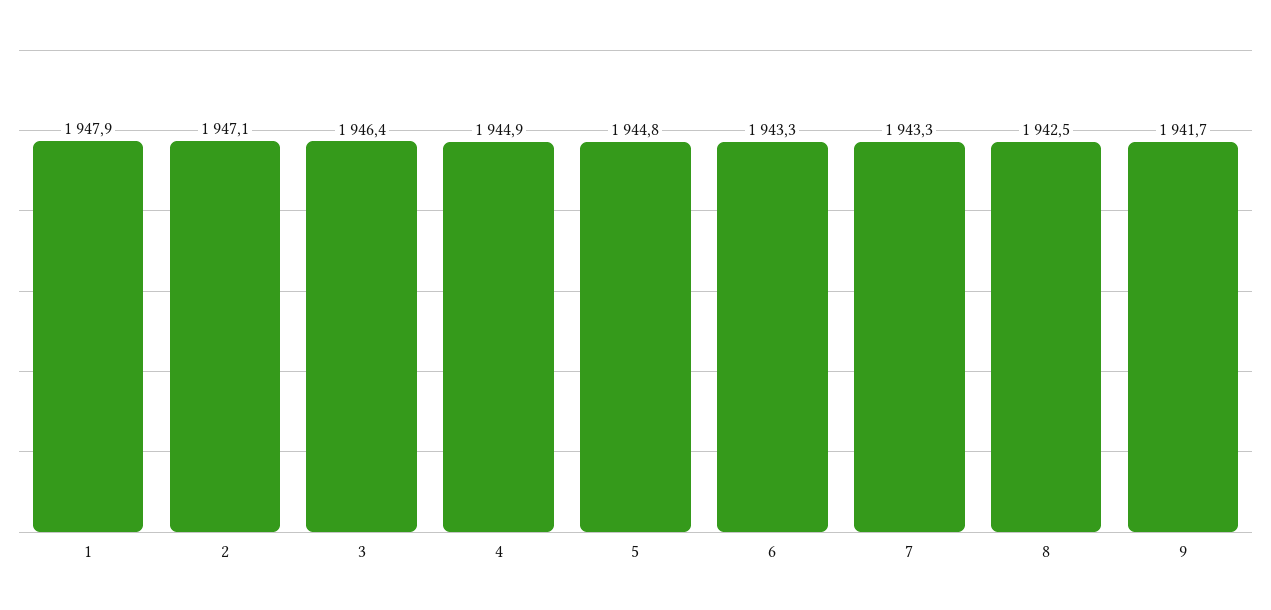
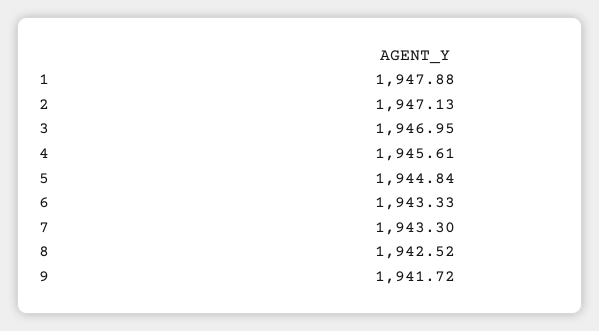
  {
    "1": 1947.88,
    "2": 1947.13,
-   "3": 1946.4,
+   "3": 1946.95,
-   "4": 1944.9,
+   "4": 1945.61,
    "5": 1944.84,
    "6": 1943.33,
    "7": 1943.3,
    "8": 1942.52,
    "9": 1941.72
  }

